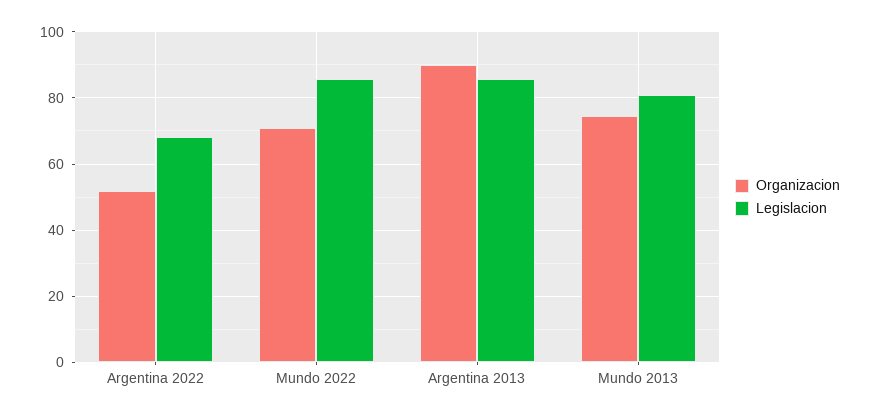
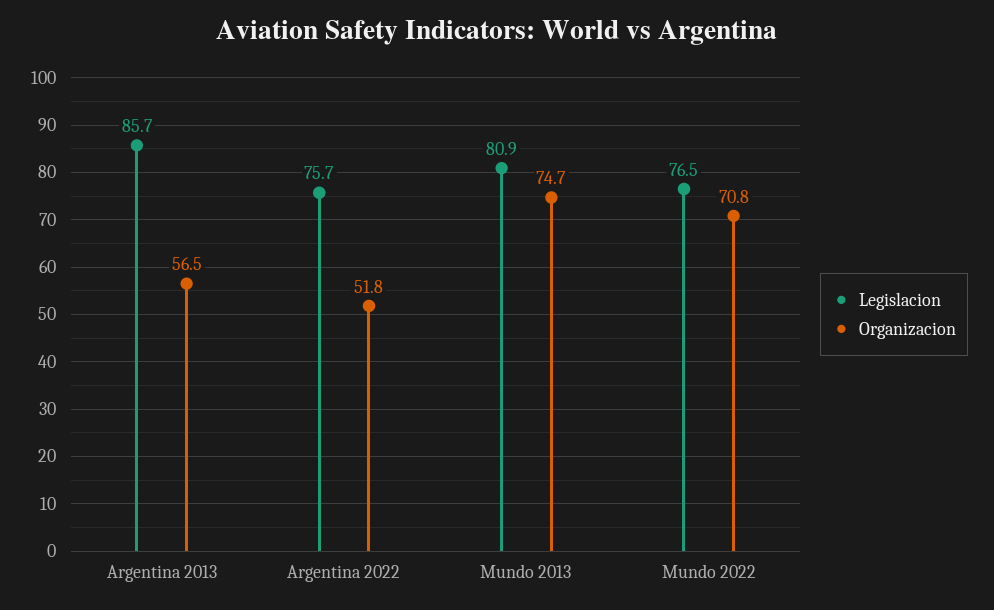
  {
    "Organizacion": {
      "Argentina 2022": 51.8,
      "Mundo 2022": 70.8,
-     "Argentina 2013": 90,
+     "Argentina 2013": 56.5,
      "Mundo 2013": 74.7
    },
    "Legislacion": {
-     "Argentina 2022": 68,
+     "Argentina 2022": 75.7,
-     "Mundo 2022": 86,
+     "Mundo 2022": 76.5,
      "Argentina 2013": 85.7,
      "Mundo 2013": 80.9
    }
  }

